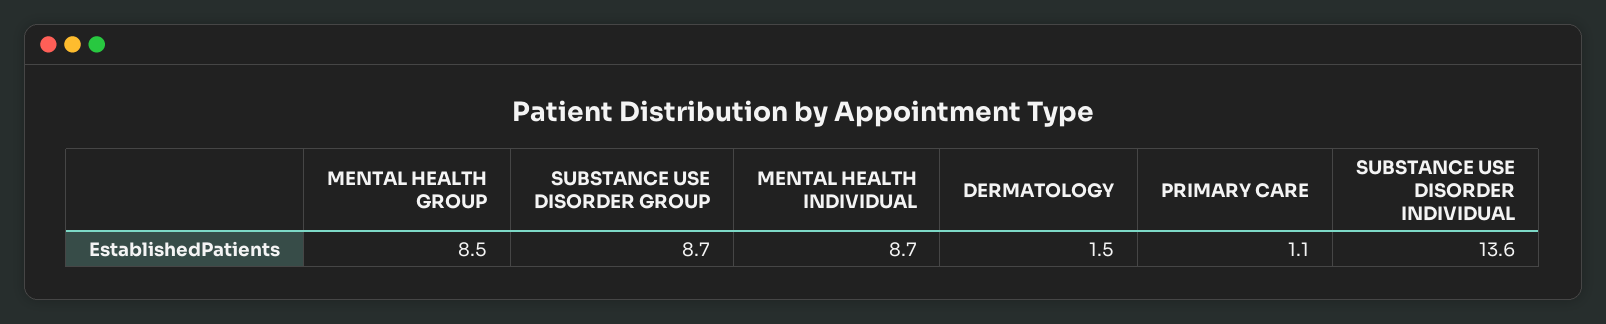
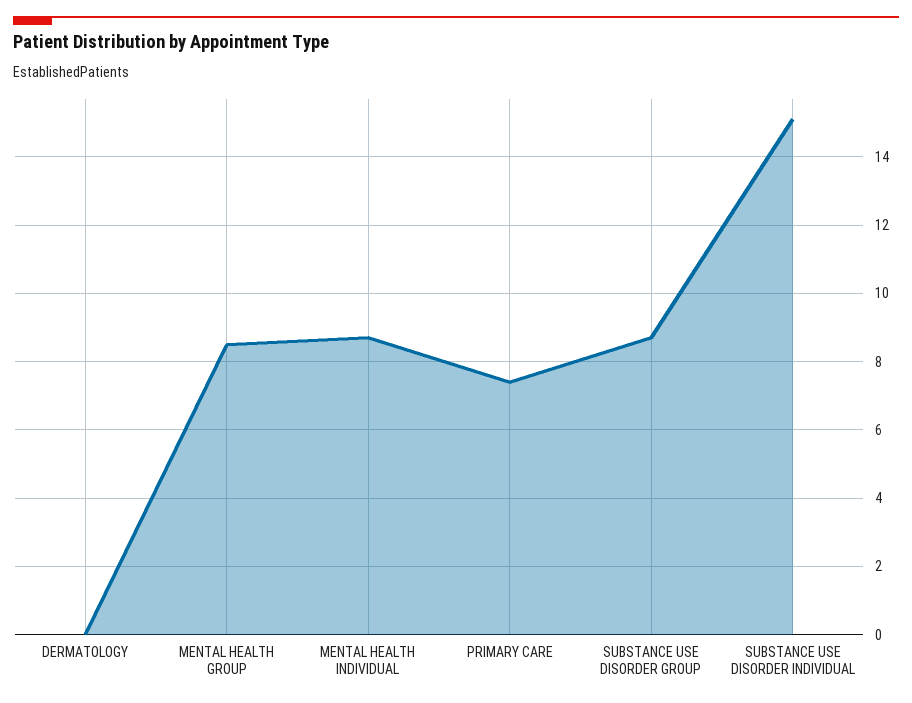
  {
    "MENTAL HEALTH GROUP": 8.5,
    "SUBSTANCE USE DISORDER GROUP": 8.7,
    "MENTAL HEALTH INDIVIDUAL": 8.7,
-   "DERMATOLOGY": 1.5,
+   "DERMATOLOGY": 0,
-   "PRIMARY CARE": 1.1,
+   "PRIMARY CARE": 7.5,
-   "SUBSTANCE USE DISORDER INDIVIDUAL": 13.6
+   "SUBSTANCE USE DISORDER INDIVIDUAL": 15
  }

